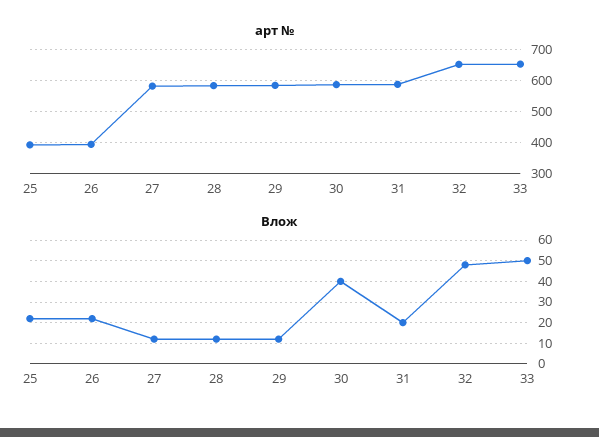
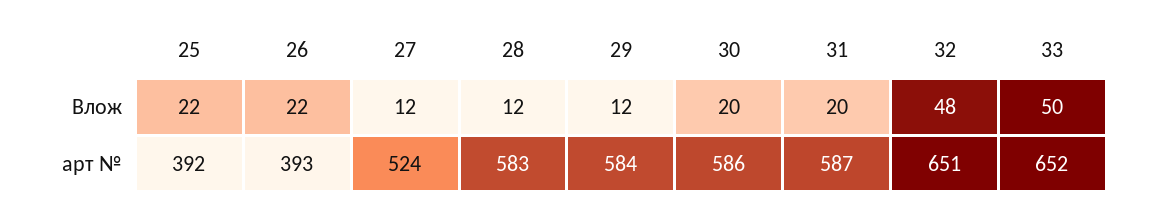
  {
    "арт №": {
      "25": 392,
      "26": 393,
-     "27": 580,
+     "27": 524,
      "28": 583,
      "29": 584,
      "30": 586,
      "31": 587,
      "32": 651,
      "33": 652
    },
    "Влож": {
      "25": 22,
      "26": 22,
      "27": 12,
      "28": 12,
      "29": 12,
-     "30": 40,
+     "30": 20,
      "31": 20,
      "32": 48,
      "33": 50
    }
  }

